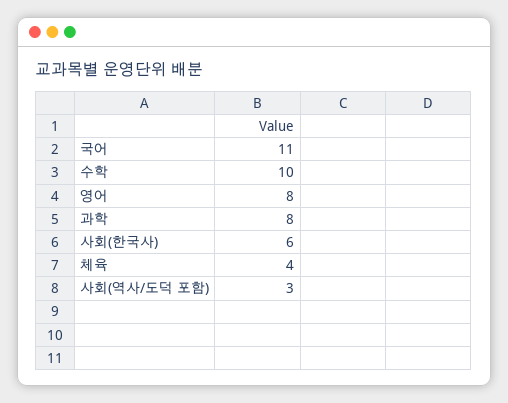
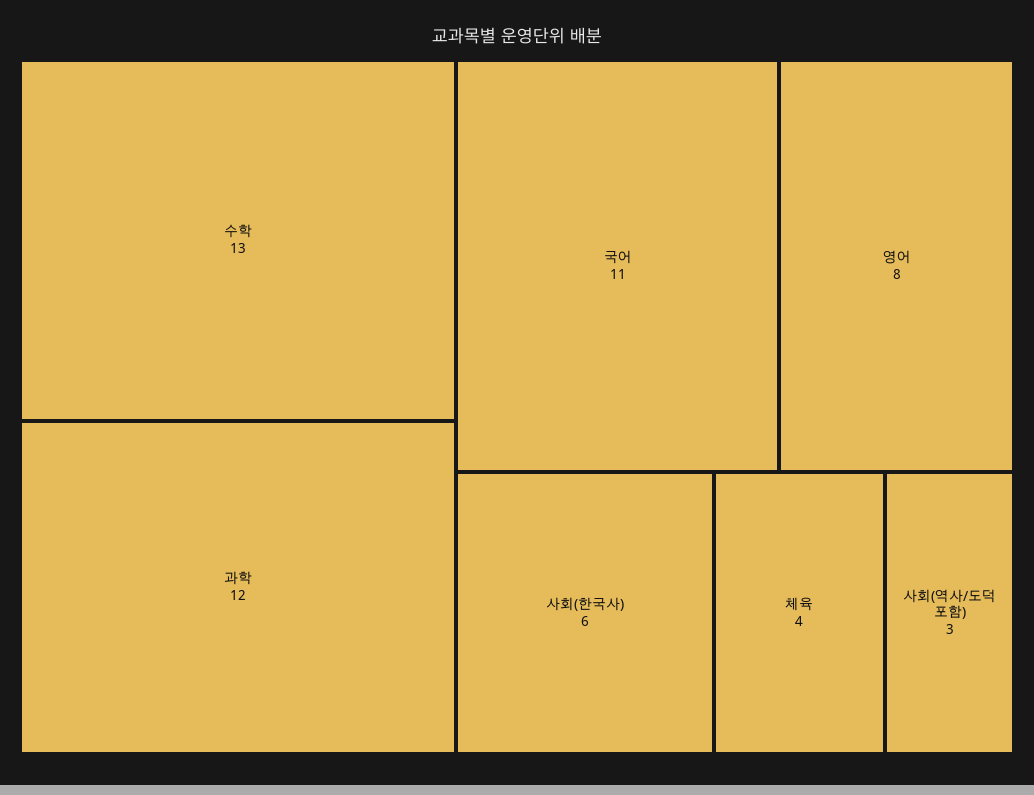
  {
    "국어": 11,
-   "수학": 10,
+   "수학": 13,
    "영어": 8,
-   "과학": 8,
+   "과학": 12,
    "사회(한국사)": 6,
    "체육": 4,
    "사회(역사/도덕 포함)": 3
  }

